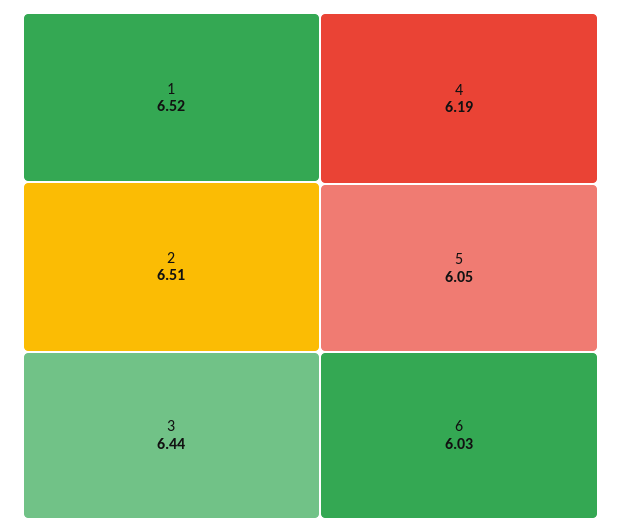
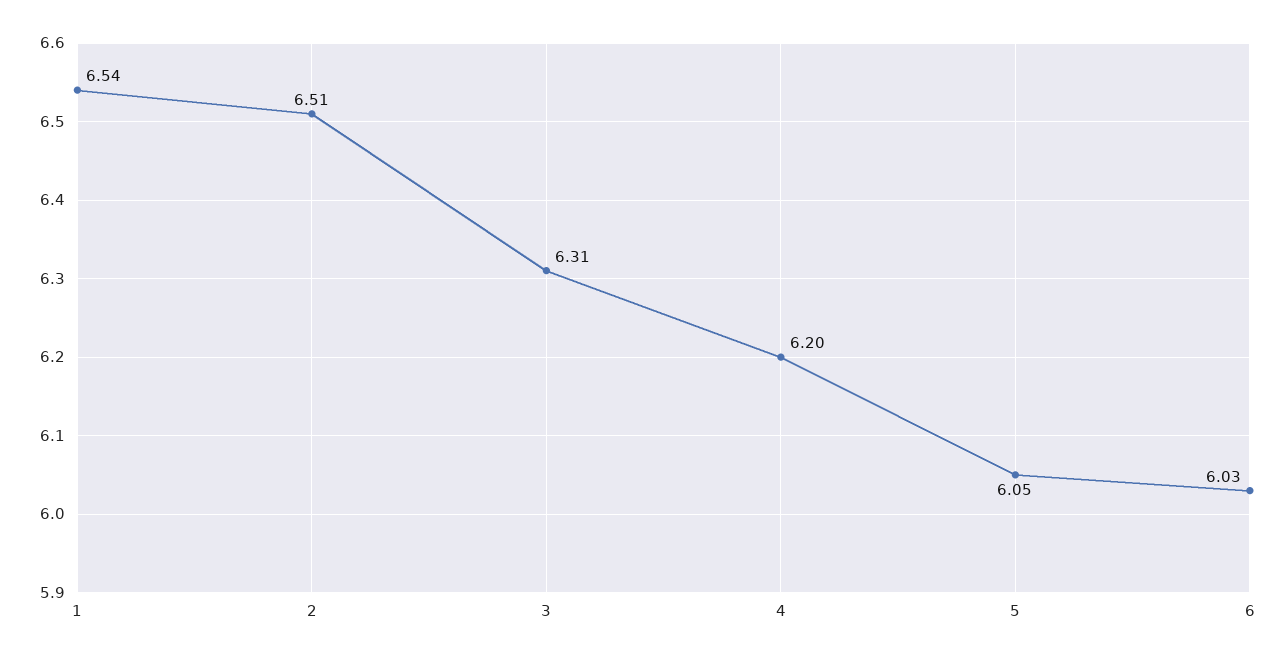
  {
-   "1": 6.52,
+   "1": 6.54,
    "2": 6.51,
-   "3": 6.44,
+   "3": 6.31,
-   "4": 6.19,
+   "4": 6.2,
    "5": 6.05,
    "6": 6.03
  }

